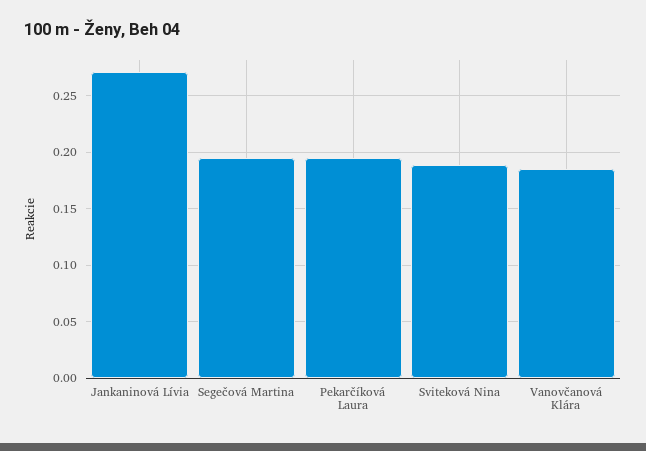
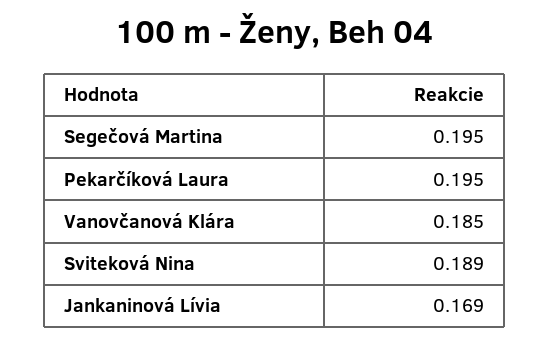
  {
-   "Jankaninová Lívia": 0.27,
+   "Jankaninová Lívia": 0.169,
    "Segečová Martina": 0.195,
    "Pekarčíková Laura": 0.195,
    "Sviteková Nina": 0.189,
    "Vanovčanová Klára": 0.185
  }

